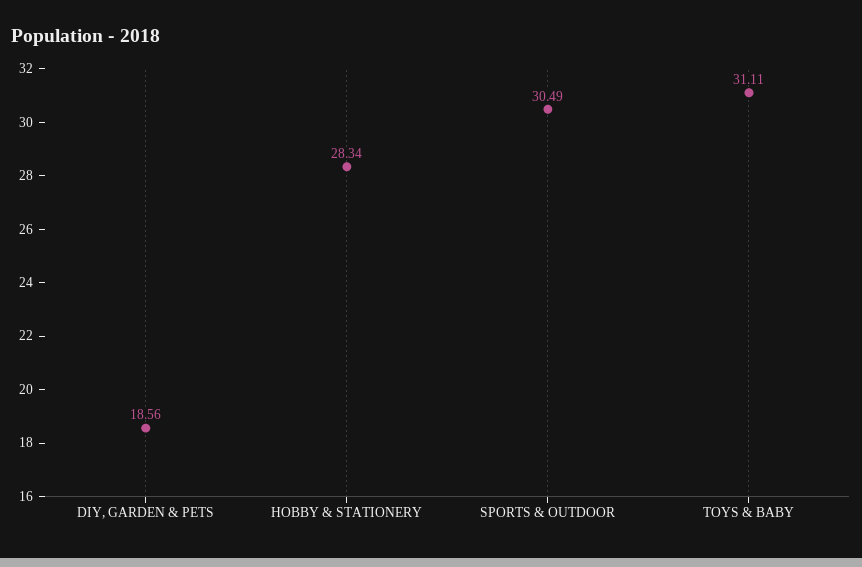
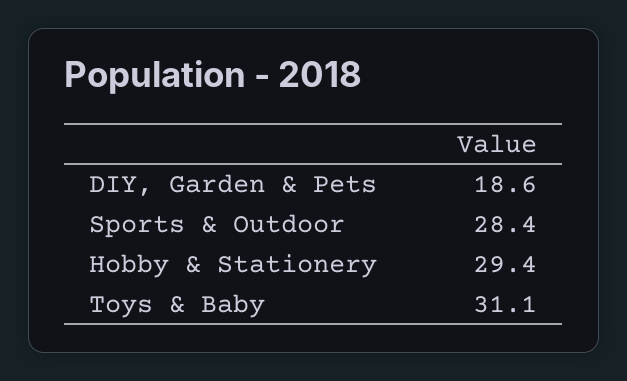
  {
    "DIY, GARDEN & PETS": 18.56,
-   "HOBBY & STATIONERY": 28.34,
+   "HOBBY & STATIONERY": 29.4,
-   "SPORTS & OUTDOOR": 30.49,
+   "SPORTS & OUTDOOR": 28.4,
    "TOYS & BABY": 31.11
  }

